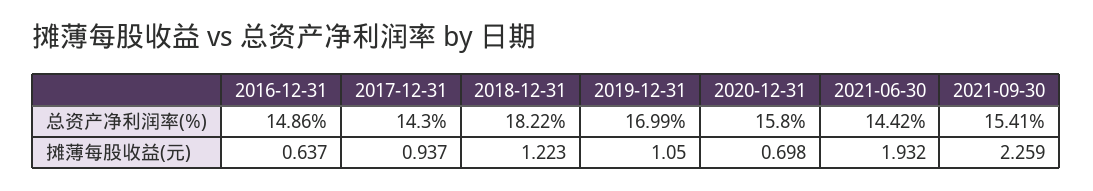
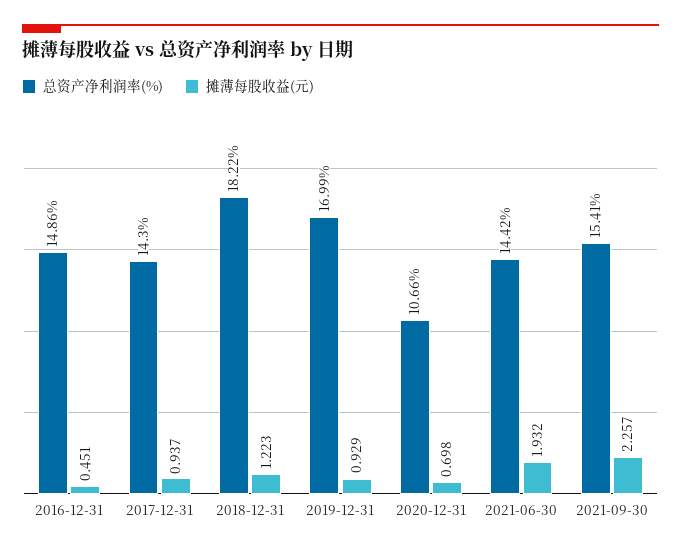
  {
    "总资产净利润率(%)": {
      "2016-12-31": 14.86,
      "2017-12-31": 14.3,
      "2018-12-31": 18.22,
      "2019-12-31": 16.99,
-     "2020-12-31": 15.8,
+     "2020-12-31": 10.66,
      "2021-06-30": 14.42,
      "2021-09-30": 15.41
    },
    "摊薄每股收益(元)": {
-     "2016-12-31": 0.637,
+     "2016-12-31": 0.451,
      "2017-12-31": 0.937,
      "2018-12-31": 1.223,
-     "2019-12-31": 1.05,
+     "2019-12-31": 0.929,
      "2020-12-31": 0.698,
      "2021-06-30": 1.932,
-     "2021-09-30": 2.259
+     "2021-09-30": 2.257
    }
  }

